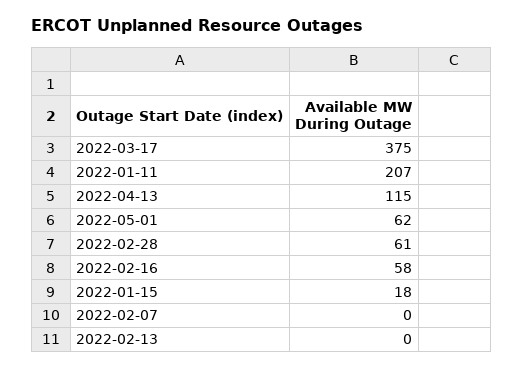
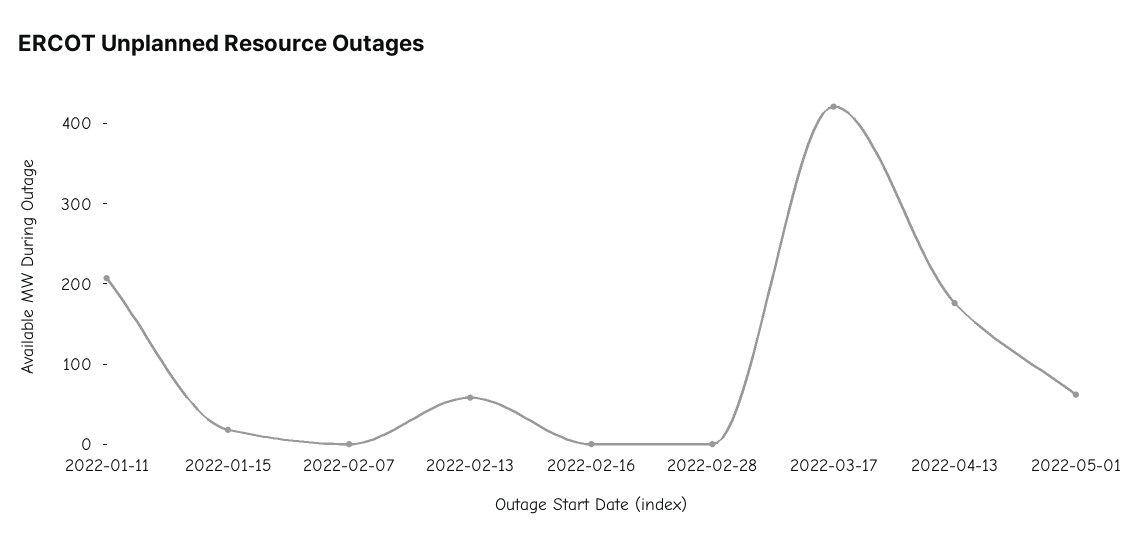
  {
-   "2022-03-17": 375,
+   "2022-03-17": 420,
    "2022-01-11": 207,
-   "2022-04-13": 115,
+   "2022-04-13": 180,
    "2022-05-01": 62,
-   "2022-02-28": 61,
+   "2022-02-28": 0,
-   "2022-02-16": 58,
+   "2022-02-16": 0,
    "2022-01-15": 18,
    "2022-02-07": 0,
-   "2022-02-13": 0
+   "2022-02-13": 60
  }

